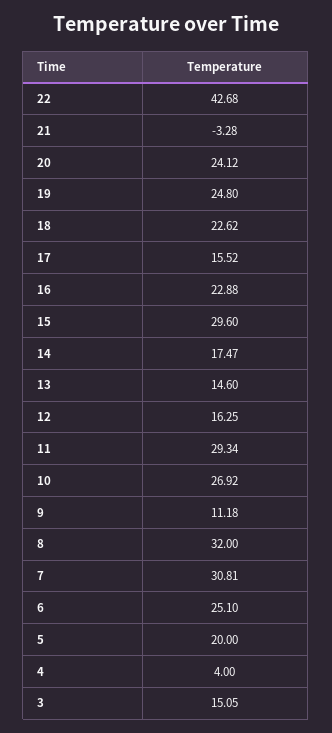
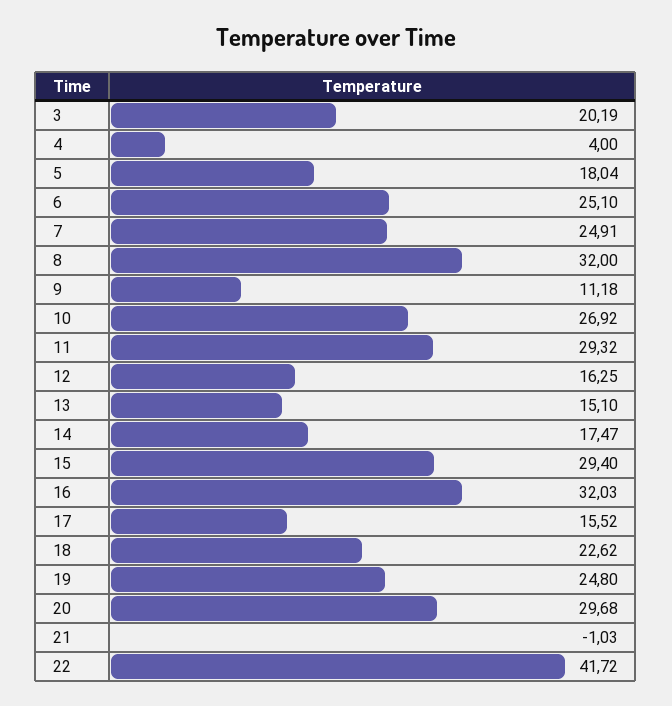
  {
-   "22": 42.68,
+   "22": 41.72,
-   "21": -3.28,
+   "21": -1.03,
-   "20": 24.12,
+   "20": 29.68,
    "19": 24.8,
    "18": 22.62,
    "17": 15.52,
-   "16": 22.88,
+   "16": 32.03,
-   "15": 29.6,
+   "15": 29.4,
    "14": 17.47,
-   "13": 14.6,
+   "13": 15.1,
    "12": 16.25,
-   "11": 29.34,
+   "11": 29.32,
    "10": 26.92,
    "9": 11.18,
    "8": 32,
-   "7": 30.81,
+   "7": 24.91,
    "6": 25.1,
-   "5": 20,
+   "5": 18.04,
    "4": 4,
-   "3": 15.05
+   "3": 20.19
  }

